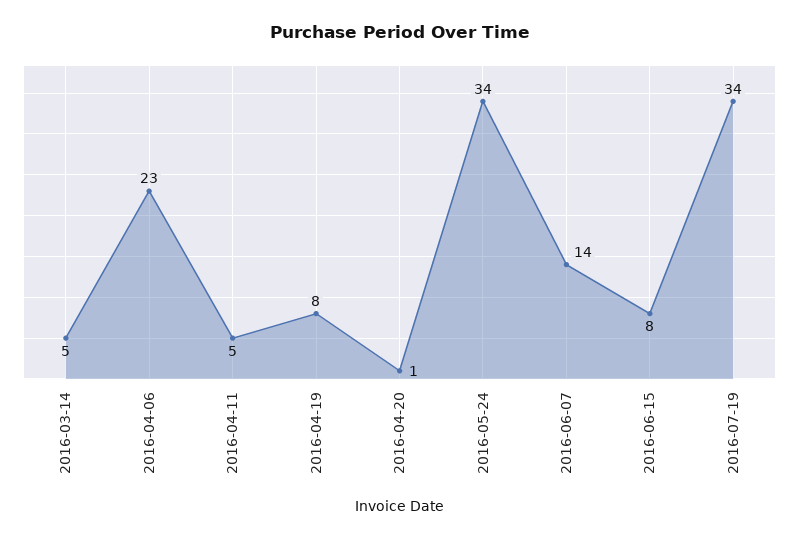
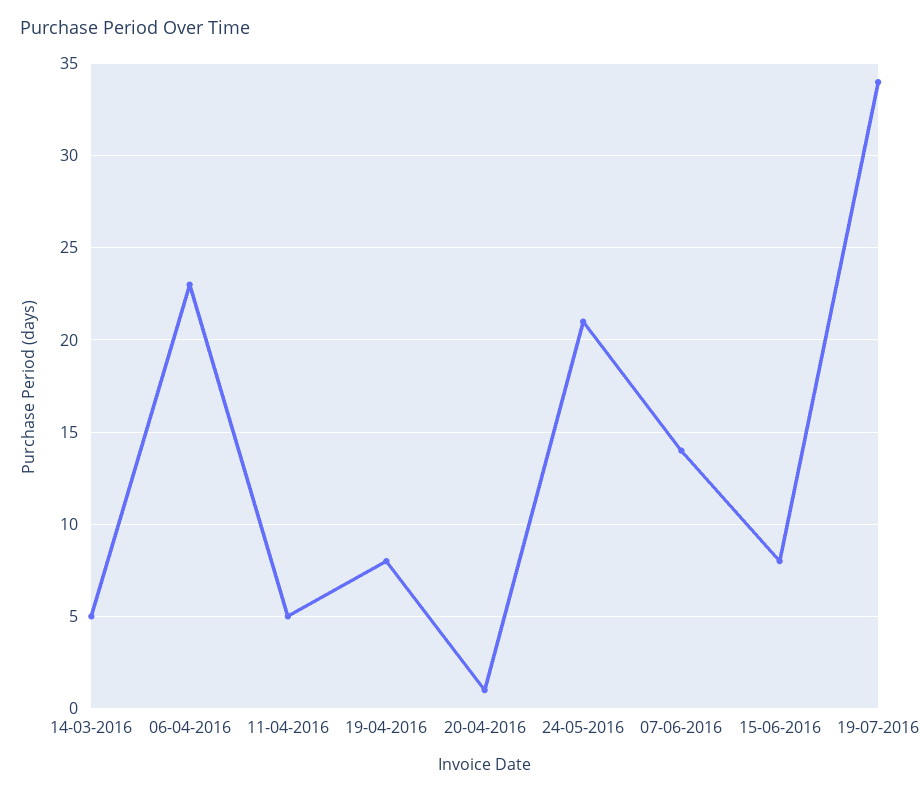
  {
    "2016-03-14": 5,
    "2016-04-06": 23,
    "2016-04-11": 5,
    "2016-04-19": 8,
    "2016-04-20": 1,
-   "2016-05-24": 34,
+   "2016-05-24": 21,
    "2016-06-07": 14,
    "2016-06-15": 8,
    "2016-07-19": 34
  }

